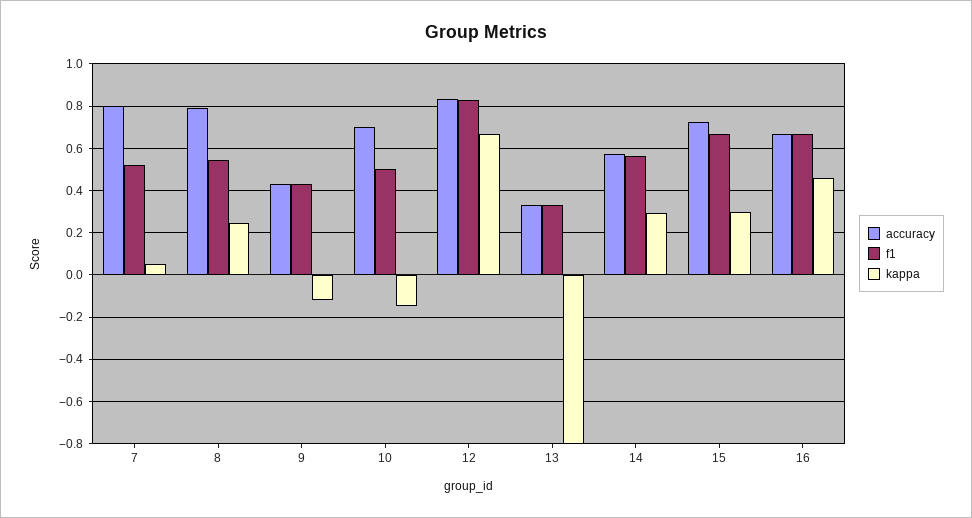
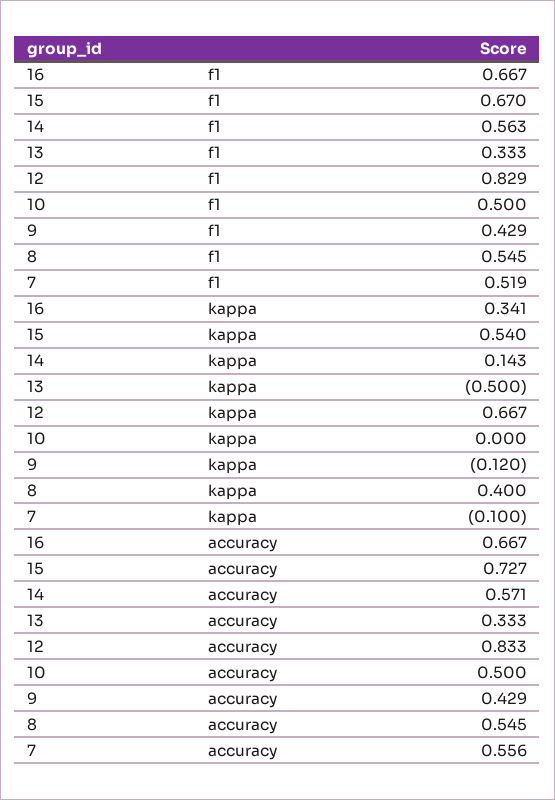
  {
    "accuracy": {
-     "7": 0.8,
+     "7": 0.556,
-     "8": 0.8,
+     "8": 0.545,
      "9": 0.429,
-     "10": 0.7,
+     "10": 0.5,
      "12": 0.833,
      "13": 0.333,
      "14": 0.571,
      "15": 0.727,
      "16": 0.667
    },
    "f1": {
      "7": 0.519,
      "8": 0.545,
      "9": 0.429,
      "10": 0.5,
      "12": 0.829,
      "13": 0.333,
      "14": 0.563,
      "15": 0.67,
      "16": 0.667
    },
    "kappa": {
-     "7": 0.05,
+     "7": -0.1,
-     "8": 0.25,
+     "8": 0.4,
      "9": -0.12,
-     "10": -0.15,
+     "10": 0,
      "12": 0.667,
-     "13": -0.8,
+     "13": -0.5,
-     "14": 0.3,
+     "14": 0.143,
-     "15": 0.3,
+     "15": 0.54,
-     "16": 0.45
+     "16": 0.341
    }
  }

